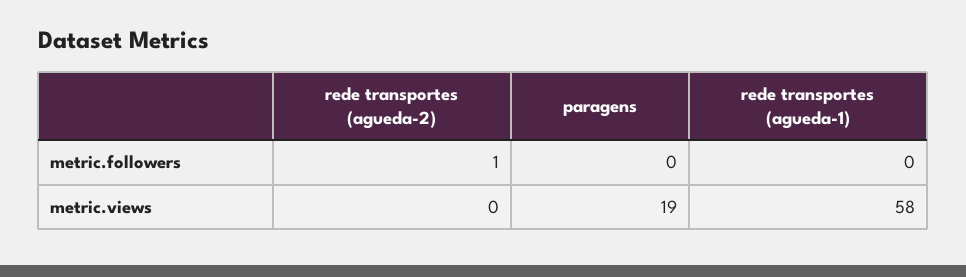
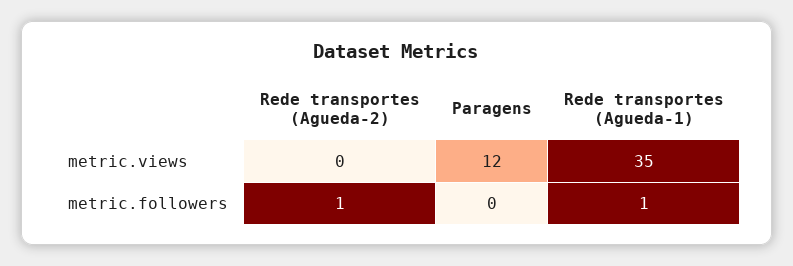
  {
    "rede transportes (agueda-2)": {
      "metric.followers": 1,
      "metric.views": 0
    },
    "paragens": {
      "metric.followers": 0,
-     "metric.views": 19
+     "metric.views": 12
    },
    "rede transportes (agueda-1)": {
-     "metric.followers": 0,
+     "metric.followers": 1,
-     "metric.views": 58
+     "metric.views": 35
    }
  }

